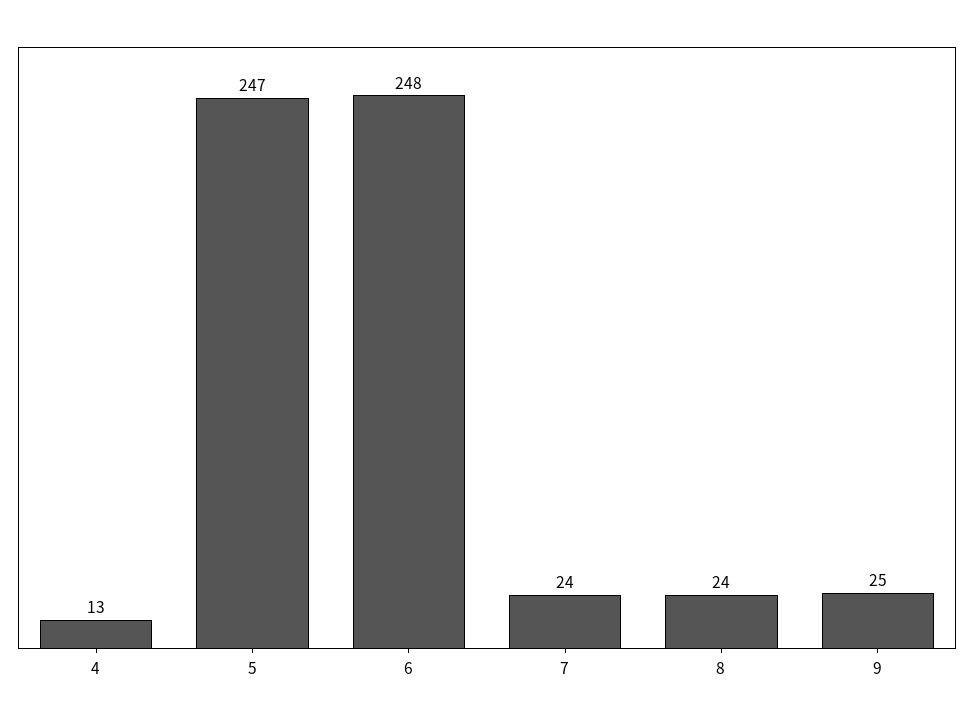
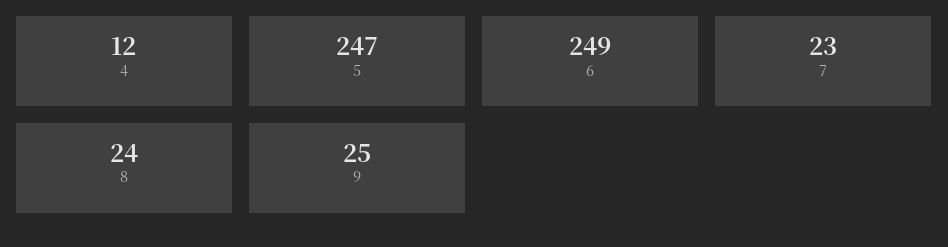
  {
-   "4": 13,
+   "4": 12,
    "5": 247,
-   "6": 248,
+   "6": 249,
-   "7": 24,
+   "7": 23,
    "8": 24,
    "9": 25
  }

